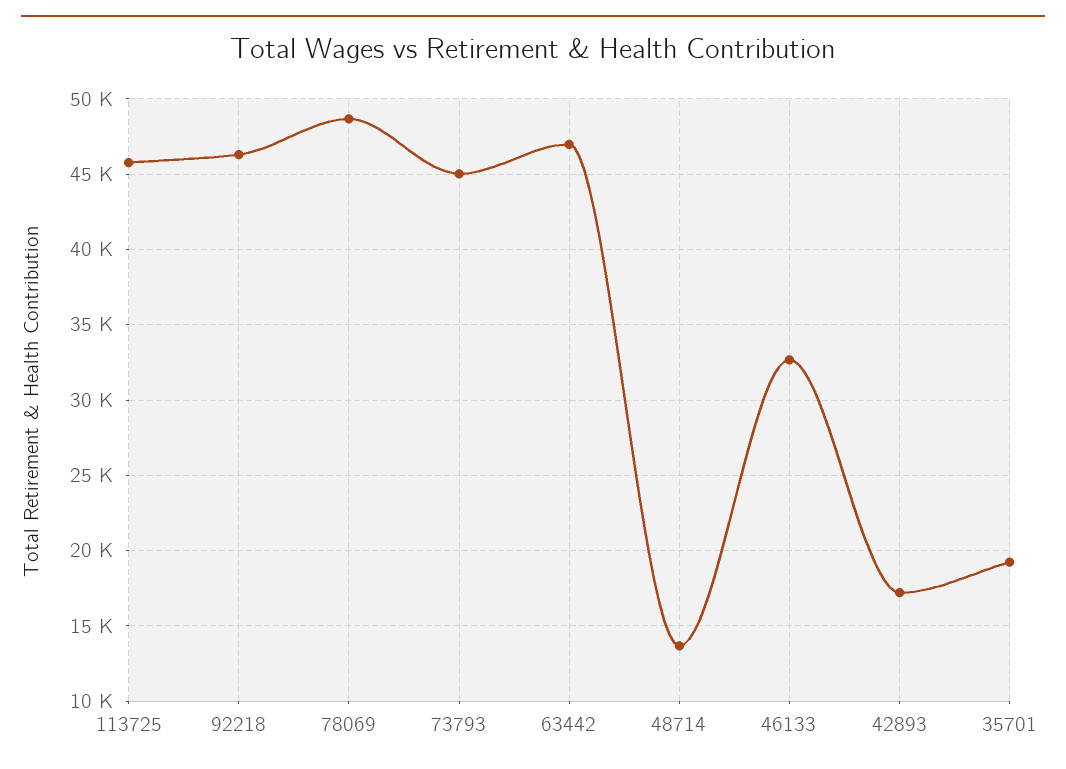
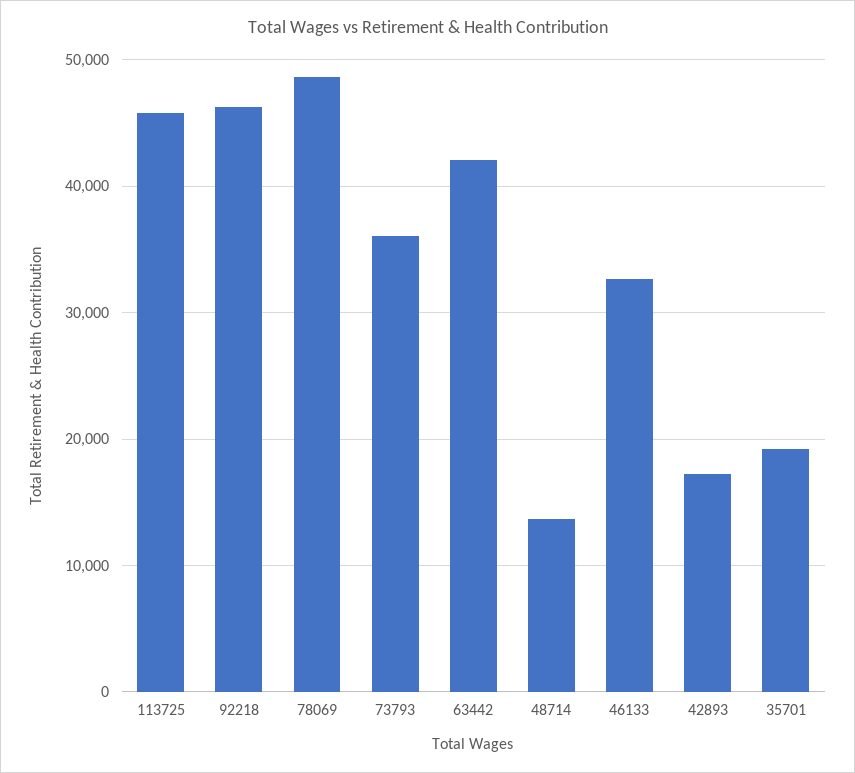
  {
    "113725": 46000,
    "92218": 46500,
    "78069": 48500,
-   "73793": 45000,
+   "73793": 36000,
-   "63442": 47000,
+   "63442": 42000,
    "48714": 13500,
    "46133": 32500,
    "42893": 17000,
    "35701": 19000
  }

